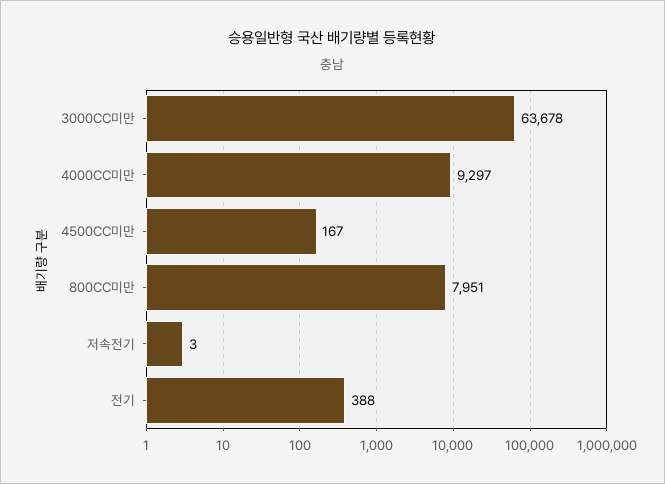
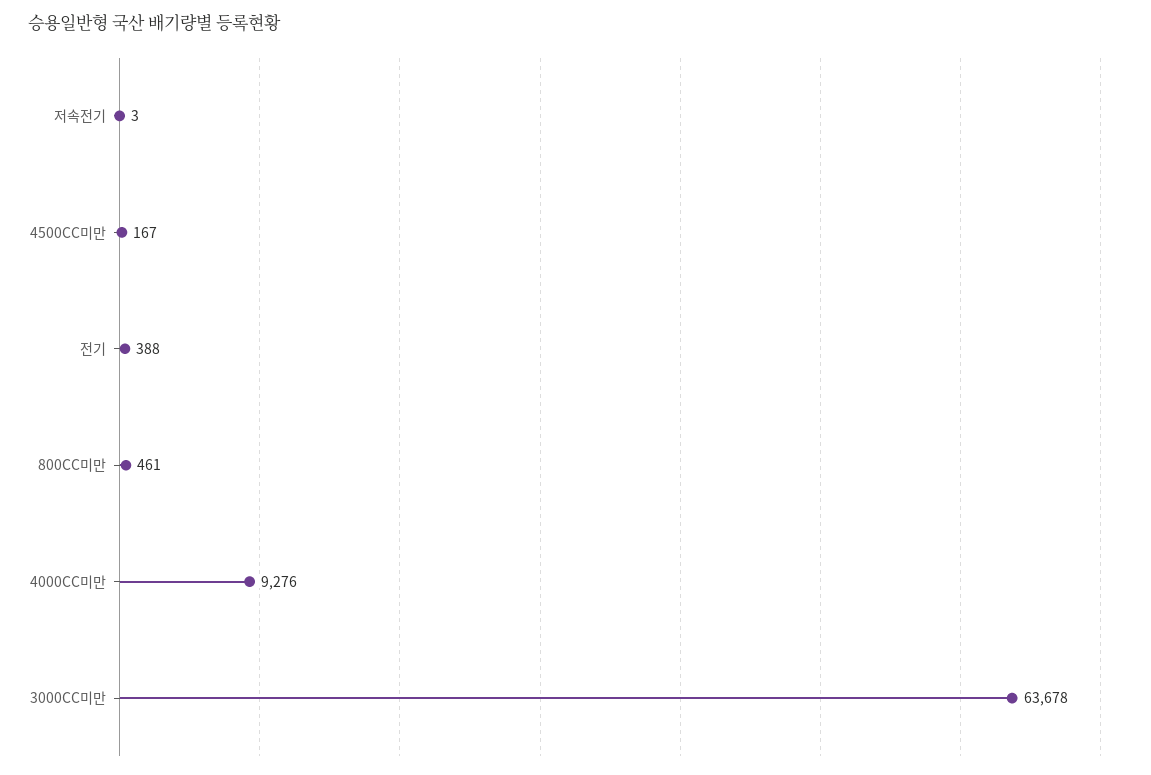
  {
    "3000CC미만": 63678,
-   "4000CC미만": 9297,
+   "4000CC미만": 9276,
    "4500CC미만": 167,
-   "800CC미만": 7951,
+   "800CC미만": 461,
    "저속전기": 3,
    "전기": 388
  }

